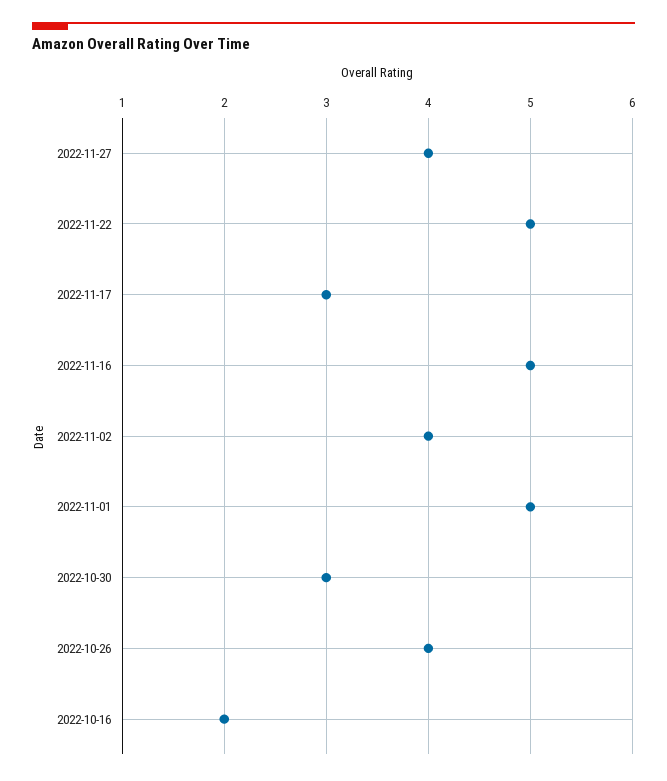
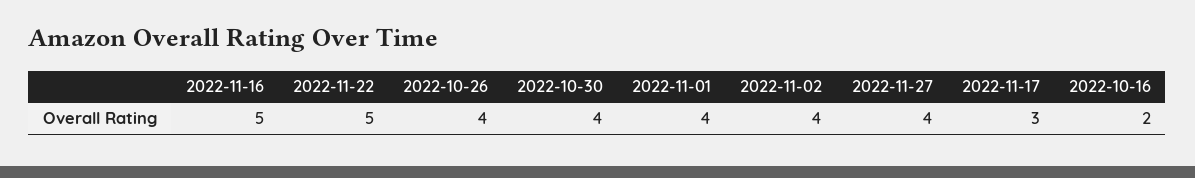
  {
    "2022-11-27": 4,
    "2022-11-22": 5,
    "2022-11-17": 3,
    "2022-11-16": 5,
    "2022-11-02": 4,
-   "2022-11-01": 5,
+   "2022-11-01": 4,
-   "2022-10-30": 3,
+   "2022-10-30": 4,
    "2022-10-26": 4,
    "2022-10-16": 2
  }

